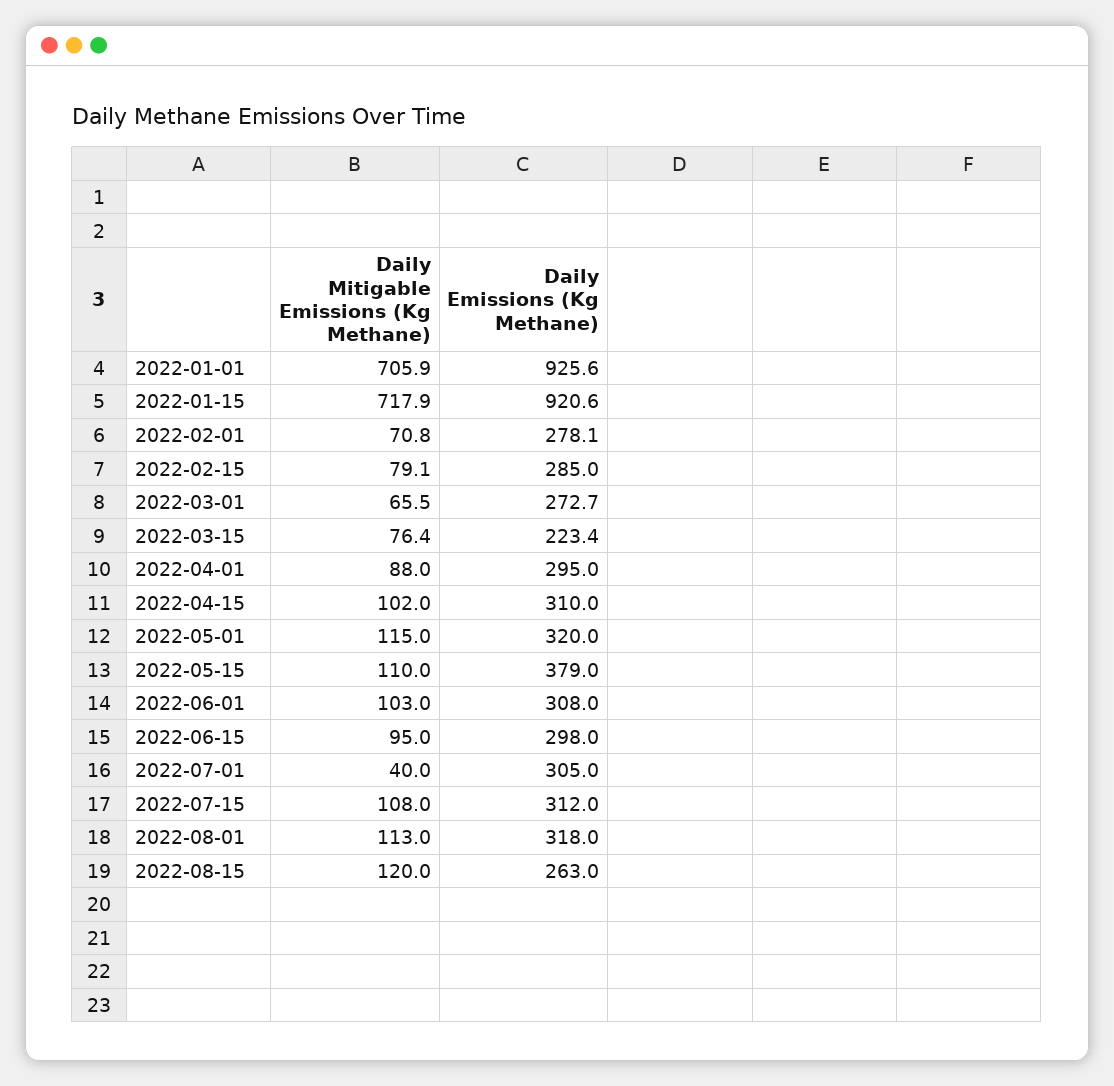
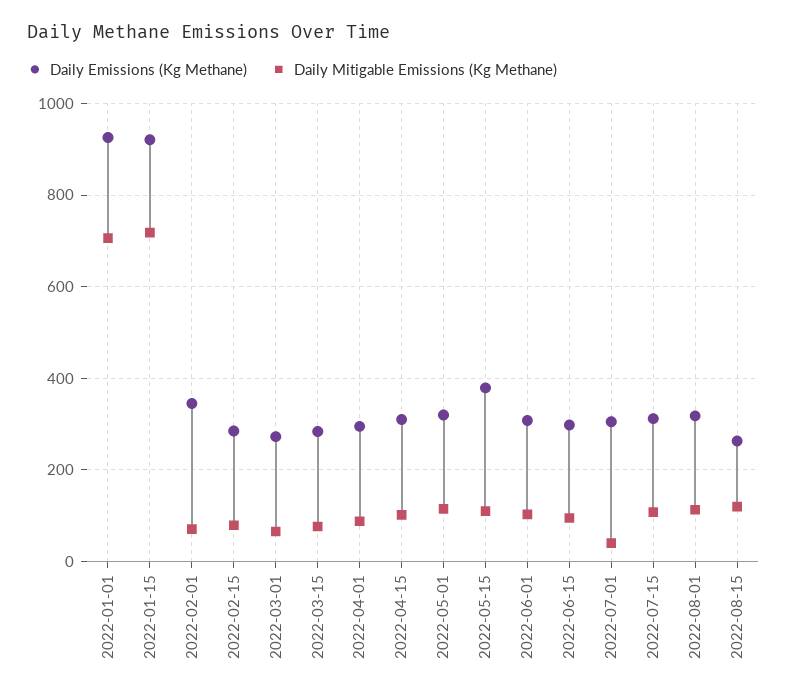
  {
    "Daily Mitigable Emissions (Kg Methane)": {
      "2022-01-01": 705.9,
      "2022-01-15": 717.9,
      "2022-02-01": 70.8,
      "2022-02-15": 79.1,
      "2022-03-01": 65.5,
      "2022-03-15": 76.4,
      "2022-04-01": 88,
      "2022-04-15": 102,
      "2022-05-01": 115,
      "2022-05-15": 110,
      "2022-06-01": 103,
      "2022-06-15": 95,
      "2022-07-01": 40,
      "2022-07-15": 108,
      "2022-08-01": 113,
      "2022-08-15": 120
    },
    "Daily Emissions (Kg Methane)": {
      "2022-01-01": 925.6,
      "2022-01-15": 920.6,
-     "2022-02-01": 278.1,
+     "2022-02-01": 340,
      "2022-02-15": 285,
      "2022-03-01": 272.7,
-     "2022-03-15": 223.4,
+     "2022-03-15": 280,
      "2022-04-01": 295,
      "2022-04-15": 310,
      "2022-05-01": 320,
      "2022-05-15": 379,
      "2022-06-01": 308,
      "2022-06-15": 298,
      "2022-07-01": 305,
      "2022-07-15": 312,
      "2022-08-01": 318,
      "2022-08-15": 263
    }
  }

